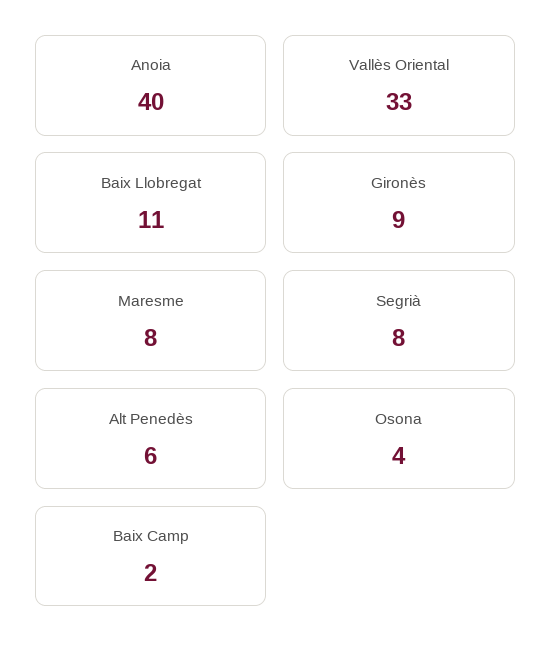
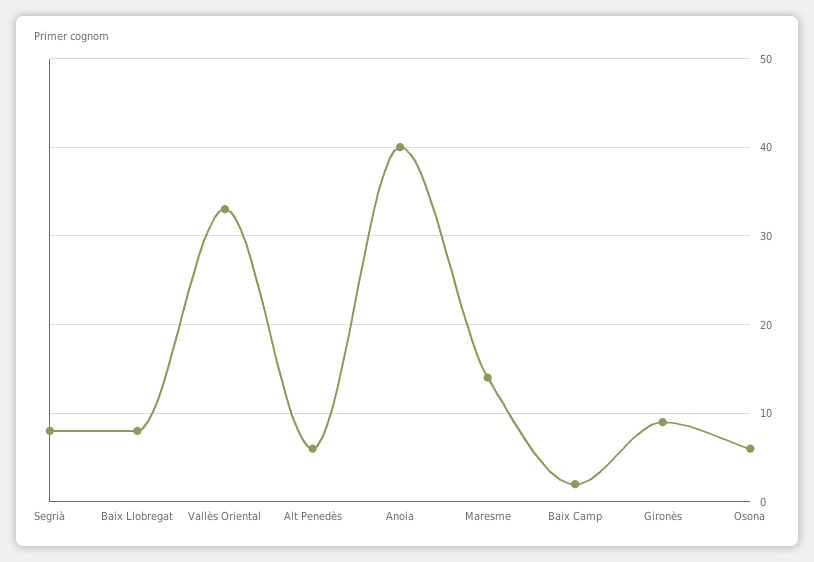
  {
    "Anoia": 40,
    "Vallès Oriental": 33,
-   "Baix Llobregat": 11,
+   "Baix Llobregat": 8,
    "Gironès": 9,
-   "Maresme": 8,
+   "Maresme": 14,
    "Segrià": 8,
    "Alt Penedès": 6,
-   "Osona": 4,
+   "Osona": 6,
    "Baix Camp": 2
  }

